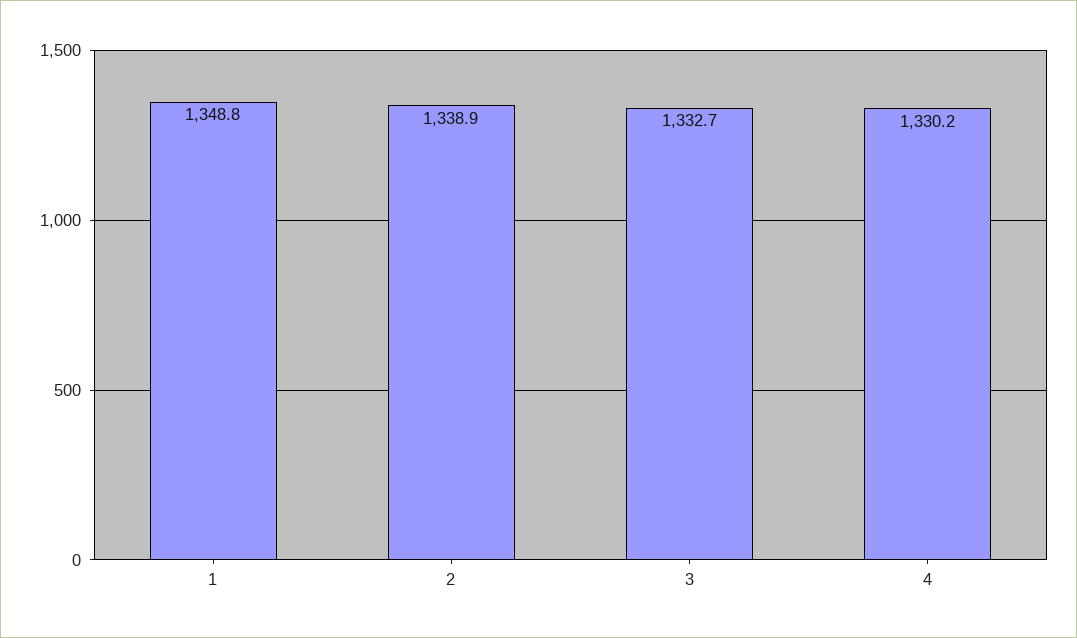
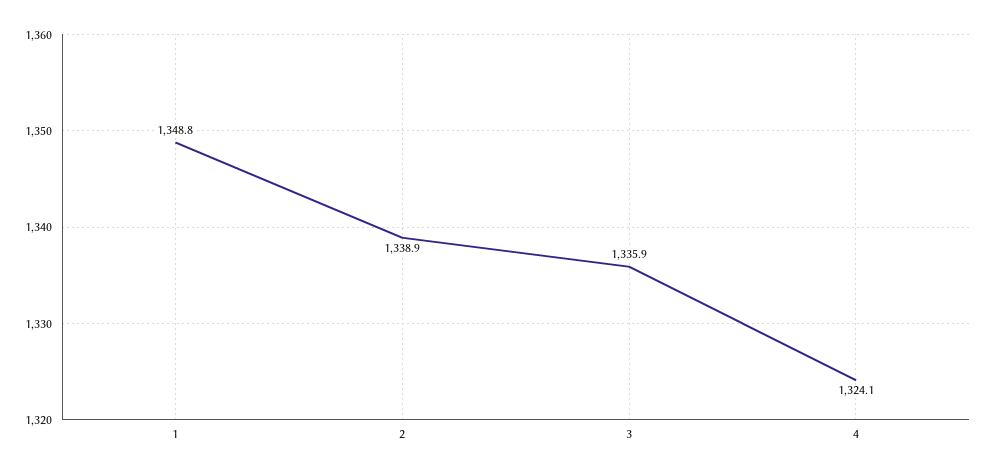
  {
    "1": 1348.8,
    "2": 1338.9,
-   "3": 1332.7,
+   "3": 1335.9,
-   "4": 1330.2
+   "4": 1324.1
  }

